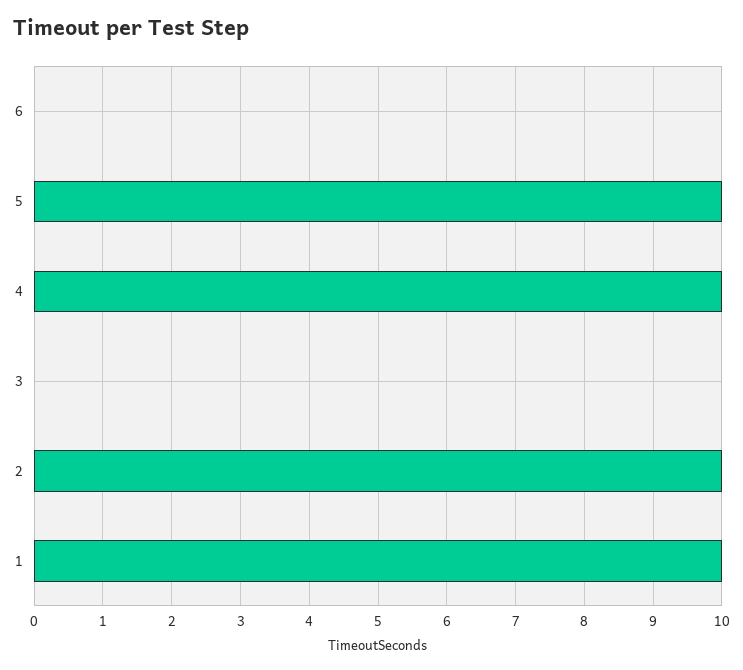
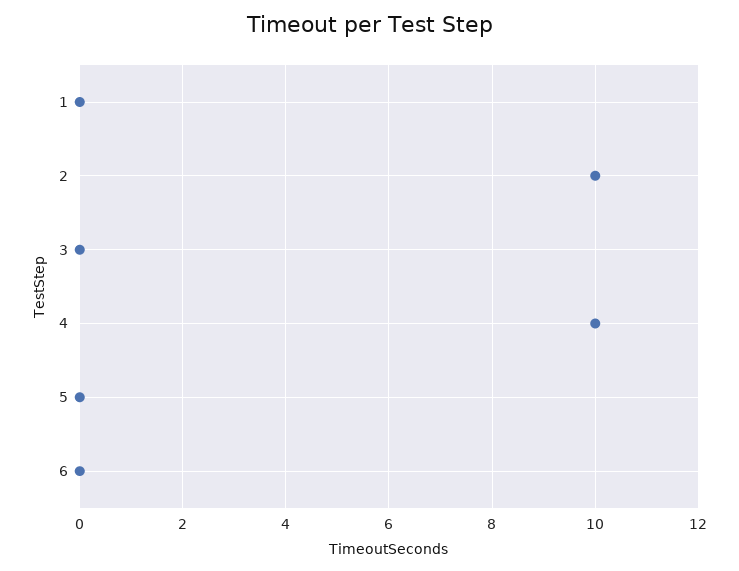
  {
    "6": 0,
-   "5": 10,
+   "5": 0,
    "4": 10,
    "3": 0,
    "2": 10,
-   "1": 10
+   "1": 0
  }

